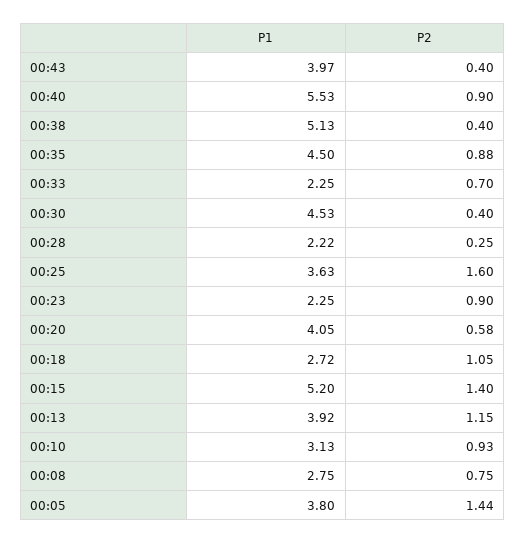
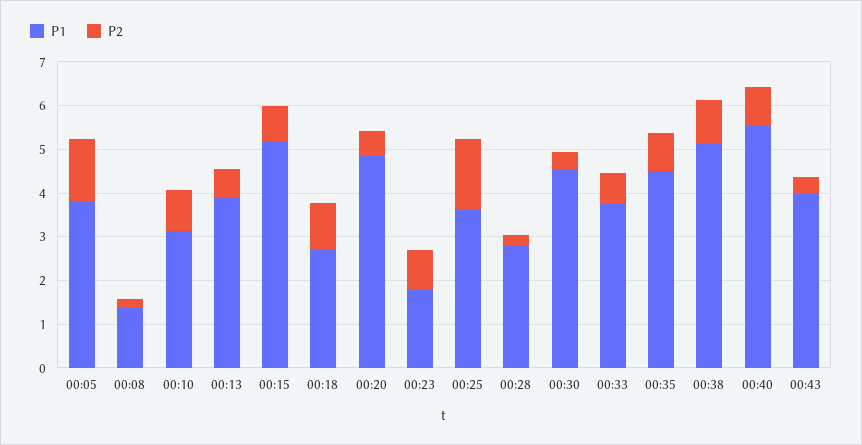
  {
    "P1": {
      "00:43": 3.97,
      "00:40": 5.53,
      "00:38": 5.13,
      "00:35": 4.5,
-     "00:33": 2.25,
+     "00:33": 3.8,
      "00:30": 4.53,
-     "00:28": 2.22,
+     "00:28": 2.8,
      "00:25": 3.63,
-     "00:23": 2.25,
+     "00:23": 1.8,
-     "00:20": 4.05,
+     "00:20": 4.8,
      "00:18": 2.72,
      "00:15": 5.2,
      "00:13": 3.92,
      "00:10": 3.13,
-     "00:08": 2.75,
+     "00:08": 1.4,
      "00:05": 3.8
    },
    "P2": {
      "00:43": 0.4,
      "00:40": 0.9,
-     "00:38": 0.4,
+     "00:38": 1,
      "00:35": 0.88,
      "00:33": 0.7,
      "00:30": 0.4,
      "00:28": 0.25,
      "00:25": 1.6,
      "00:23": 0.9,
      "00:20": 0.58,
      "00:18": 1.05,
-     "00:15": 1.4,
+     "00:15": 0.8,
-     "00:13": 1.15,
+     "00:13": 0.6,
      "00:10": 0.93,
-     "00:08": 0.75,
+     "00:08": 0.2,
      "00:05": 1.44
    }
  }

